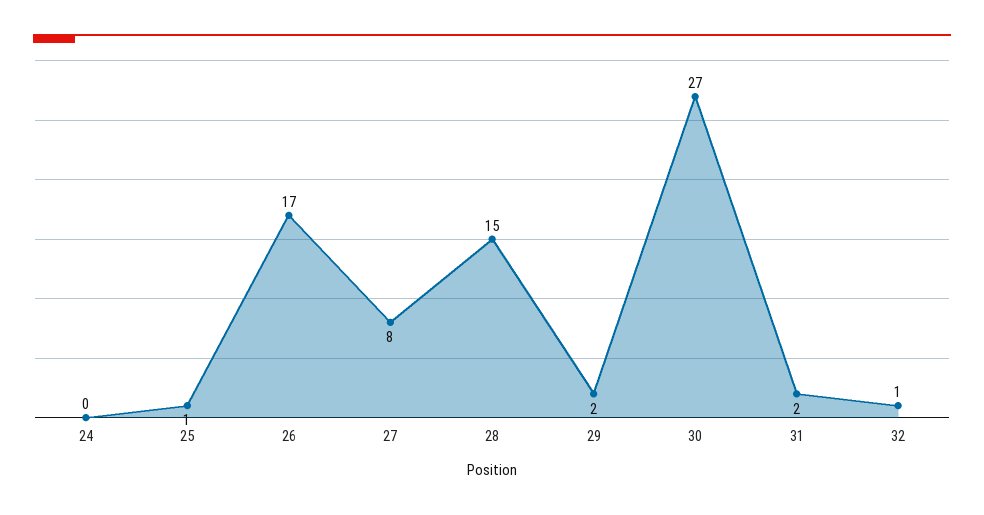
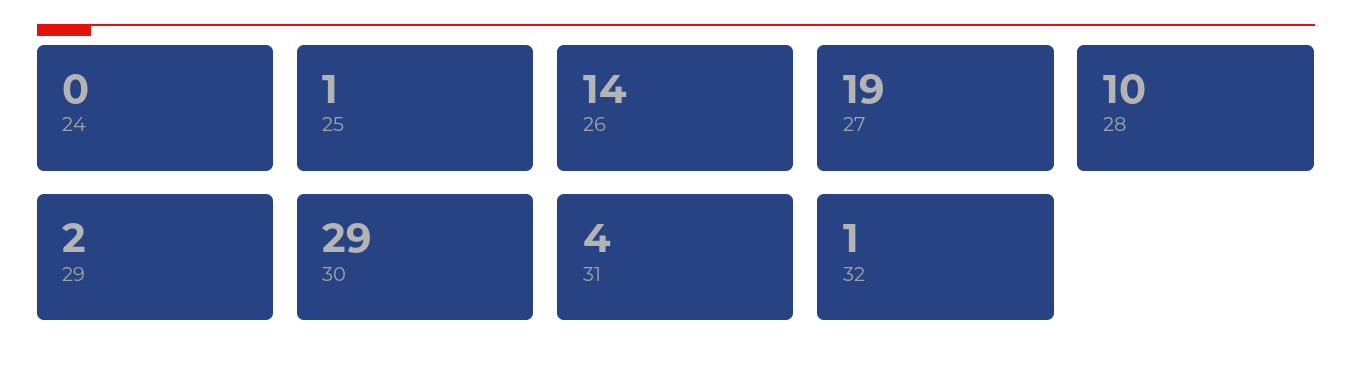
  {
    "24": 0,
    "25": 1,
-   "26": 17,
+   "26": 14,
-   "27": 8,
+   "27": 19,
-   "28": 15,
+   "28": 10,
    "29": 2,
-   "30": 27,
+   "30": 29,
-   "31": 2,
+   "31": 4,
    "32": 1
  }

